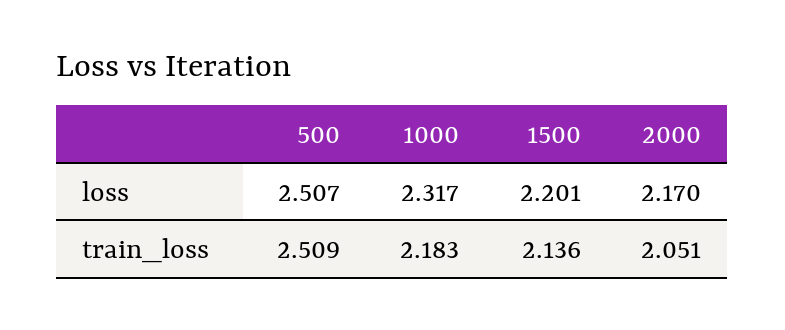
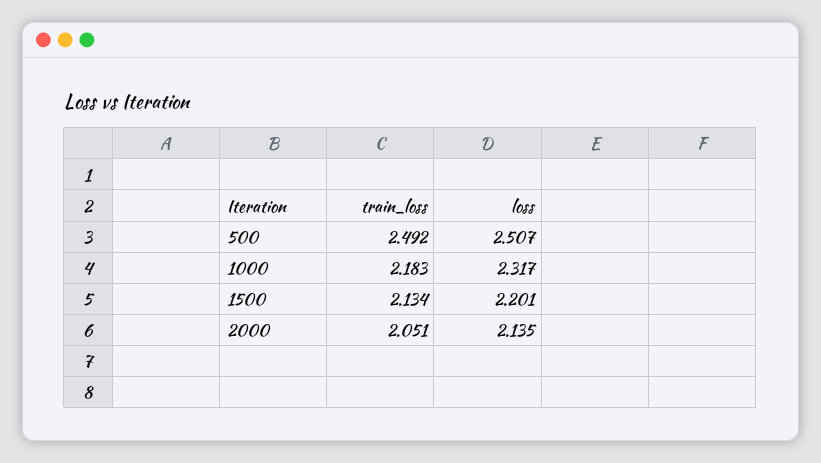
  {
    "500": {
      "loss": 2.507,
-     "train_loss": 2.509
+     "train_loss": 2.492
    },
    "1000": {
      "loss": 2.317,
      "train_loss": 2.183
    },
    "1500": {
      "loss": 2.201,
-     "train_loss": 2.136
+     "train_loss": 2.134
    },
    "2000": {
-     "loss": 2.17,
+     "loss": 2.135,
      "train_loss": 2.051
    }
  }

